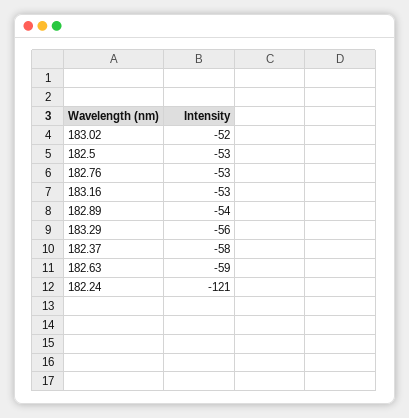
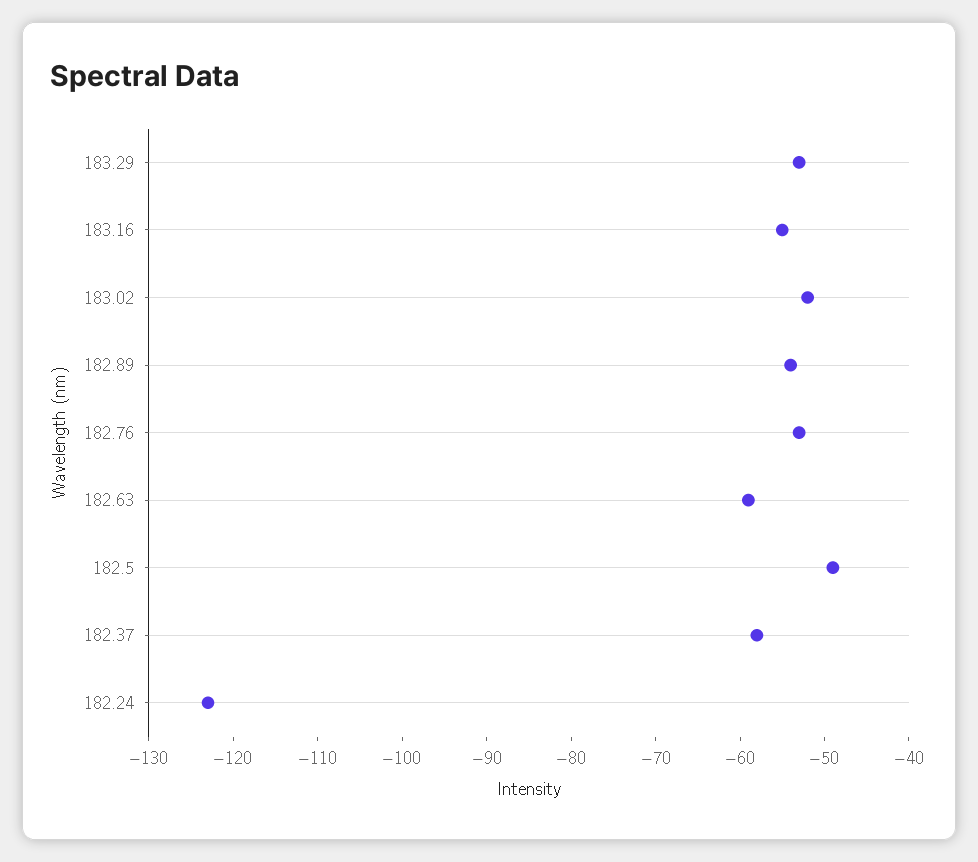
  {
    "183.02": -52,
-   "182.5": -53,
+   "182.5": -49,
    "182.76": -53,
-   "183.16": -53,
+   "183.16": -55,
    "182.89": -54,
-   "183.29": -56,
+   "183.29": -53,
    "182.37": -58,
    "182.63": -59,
-   "182.24": -121
+   "182.24": -123
  }

